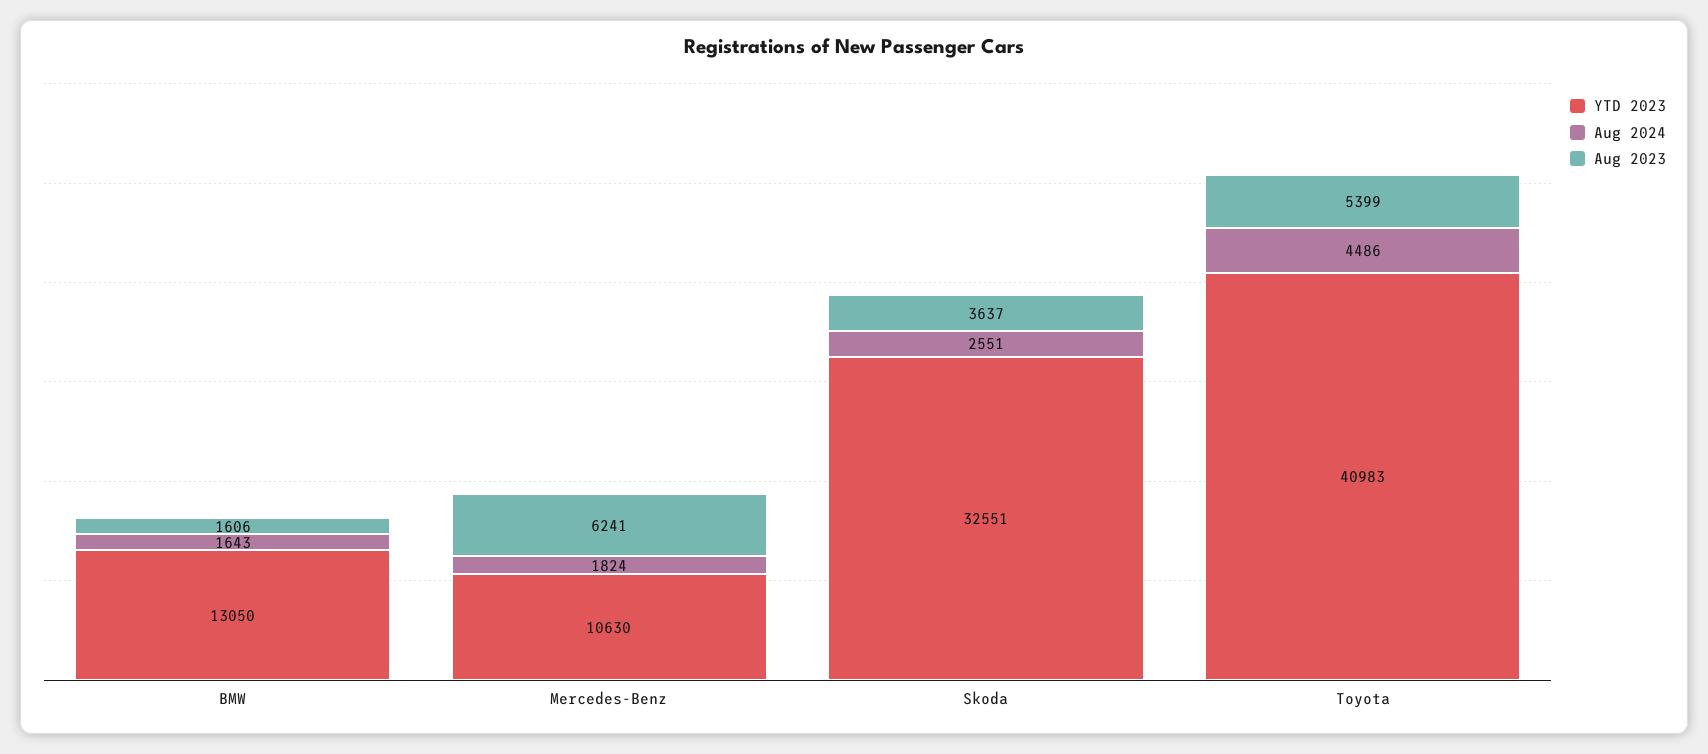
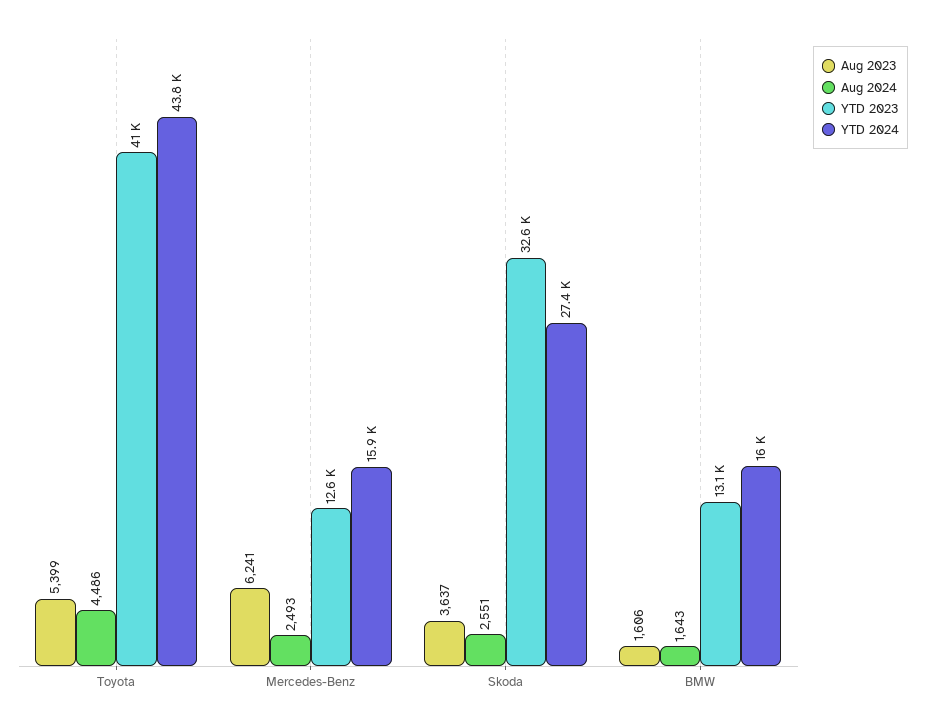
  {
    "YTD 2023": {
      "BMW": 13050,
-     "Mercedes-Benz": 10630,
+     "Mercedes-Benz": 12600,
      "Skoda": 32551,
      "Toyota": 40983
    },
    "Aug 2024": {
      "BMW": 1643,
-     "Mercedes-Benz": 1824,
+     "Mercedes-Benz": 2493,
      "Skoda": 2551,
      "Toyota": 4486
    },
    "Aug 2023": {
      "BMW": 1606,
      "Mercedes-Benz": 6241,
      "Skoda": 3637,
      "Toyota": 5399
-   }
+   },
+   "YTD 2024": {
+     "Toyota": 43800,
+     "Mercedes-Benz": 15900,
+     "Skoda": 27400,
+     "BMW": 16000
+   }
  }

